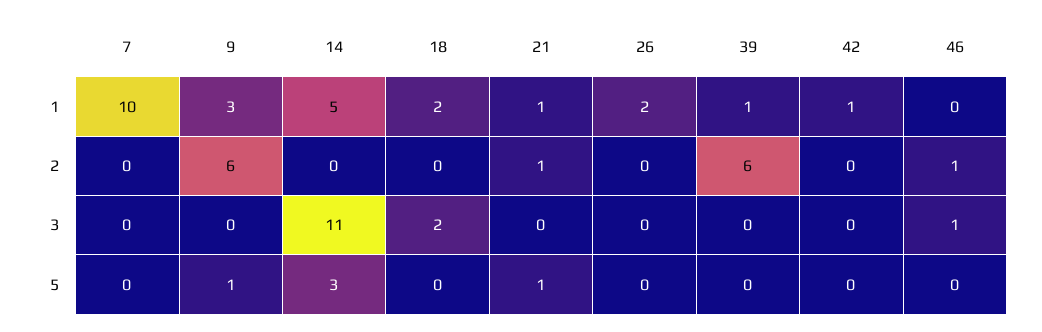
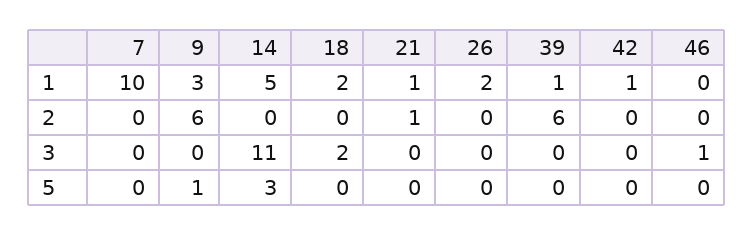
  {
    "7": {
      "1": 10,
      "2": 0,
      "3": 0,
      "5": 0
    },
    "9": {
      "1": 3,
      "2": 6,
      "3": 0,
      "5": 1
    },
    "14": {
      "1": 5,
      "2": 0,
      "3": 11,
      "5": 3
    },
    "18": {
      "1": 2,
      "2": 0,
      "3": 2,
      "5": 0
    },
    "21": {
      "1": 1,
      "2": 1,
      "3": 0,
-     "5": 1
+     "5": 0
    },
    "26": {
      "1": 2,
      "2": 0,
      "3": 0,
      "5": 0
    },
    "39": {
      "1": 1,
      "2": 6,
      "3": 0,
      "5": 0
    },
    "42": {
      "1": 1,
      "2": 0,
      "3": 0,
      "5": 0
    },
    "46": {
      "1": 0,
-     "2": 1,
+     "2": 0,
      "3": 1,
      "5": 0
    }
  }

